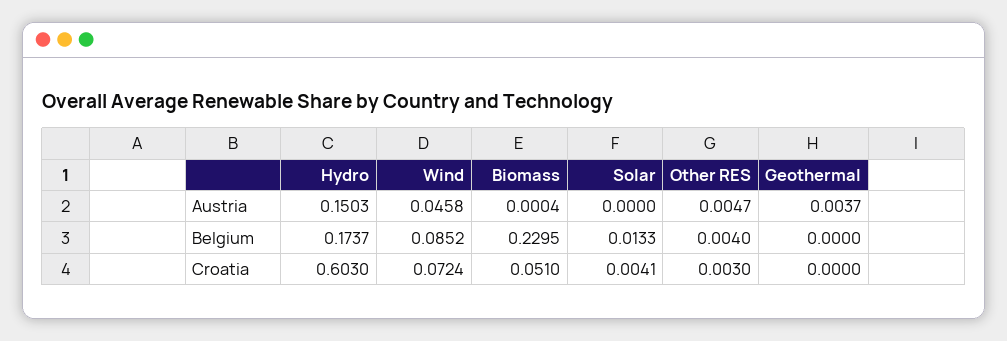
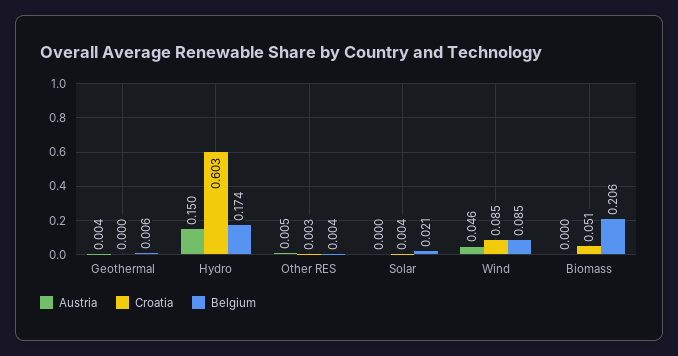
  {
    "Austria": {
      "Hydro": 0.1503,
      "Wind": 0.0458,
      "Biomass": 0.0004,
      "Solar": 0,
      "Other RES": 0.0047,
      "Geothermal": 0.0037
    },
    "Belgium": {
      "Hydro": 0.1737,
      "Wind": 0.0852,
-     "Biomass": 0.2295,
+     "Biomass": 0.206,
-     "Solar": 0.0133,
+     "Solar": 0.021,
      "Other RES": 0.004,
-     "Geothermal": 0
+     "Geothermal": 0.006
    },
    "Croatia": {
      "Hydro": 0.603,
-     "Wind": 0.0724,
+     "Wind": 0.085,
      "Biomass": 0.051,
      "Solar": 0.0041,
      "Other RES": 0.003,
      "Geothermal": 0
    }
  }

